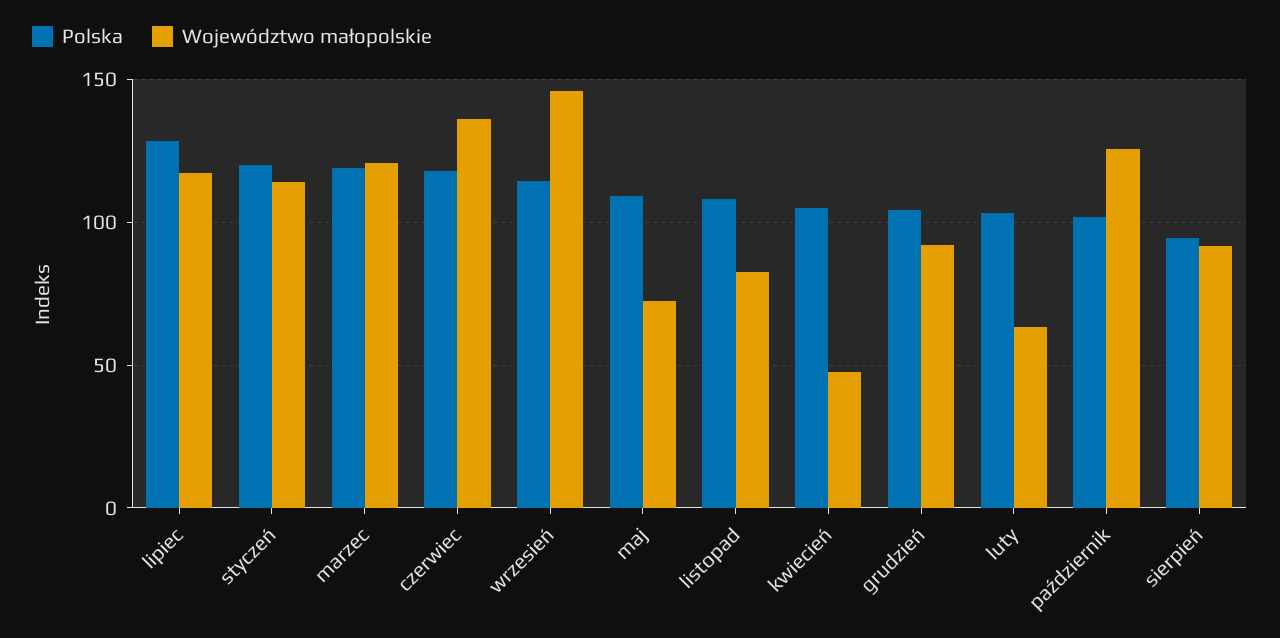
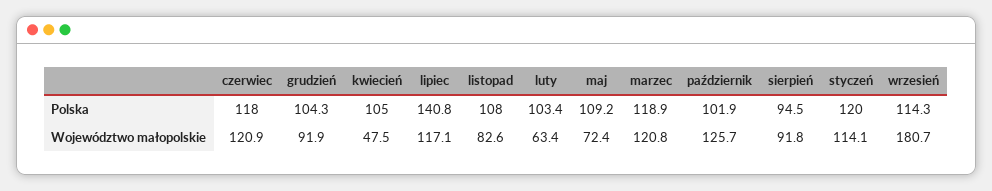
  {
    "Polska": {
-     "lipiec": 130,
+     "lipiec": 140.8,
      "styczeń": 120,
      "marzec": 118.9,
      "czerwiec": 118,
      "wrzesień": 114.3,
      "maj": 109.2,
      "listopad": 108,
      "kwiecień": 105,
      "grudzień": 104.3,
      "luty": 103.4,
      "październik": 101.9,
      "sierpień": 94.5
    },
    "Województwo małopolskie": {
      "lipiec": 117.1,
      "styczeń": 114.1,
      "marzec": 120.8,
-     "czerwiec": 135,
+     "czerwiec": 120.9,
-     "wrzesień": 145,
+     "wrzesień": 180.7,
      "maj": 72.4,
      "listopad": 82.6,
      "kwiecień": 47.5,
      "grudzień": 91.9,
      "luty": 63.4,
      "październik": 125.7,
      "sierpień": 91.8
    }
  }

